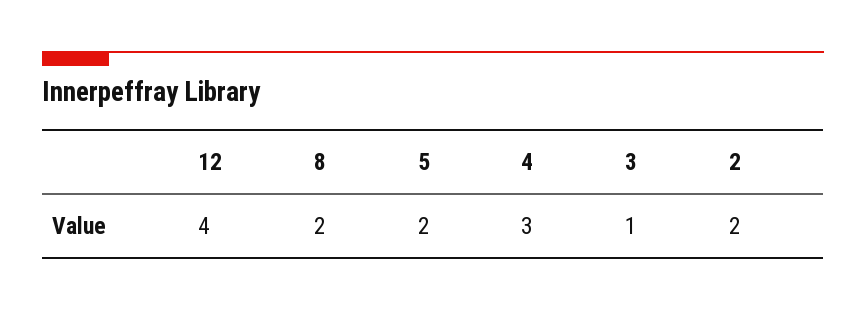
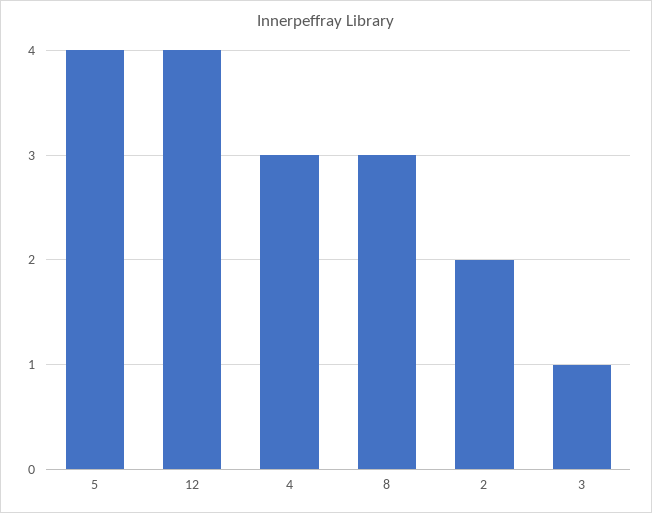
  {
    "12": 4,
-   "8": 2,
+   "8": 3,
-   "5": 2,
+   "5": 4,
    "4": 3,
    "3": 1,
    "2": 2
  }

